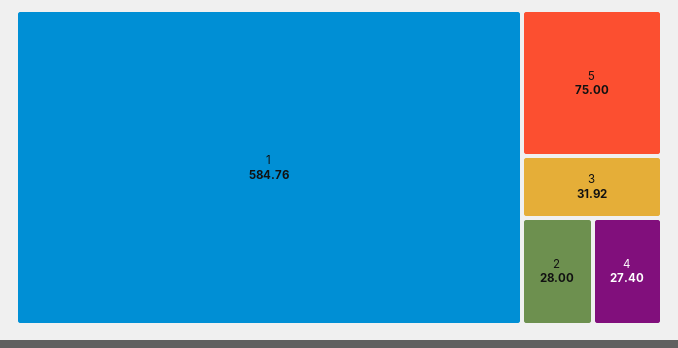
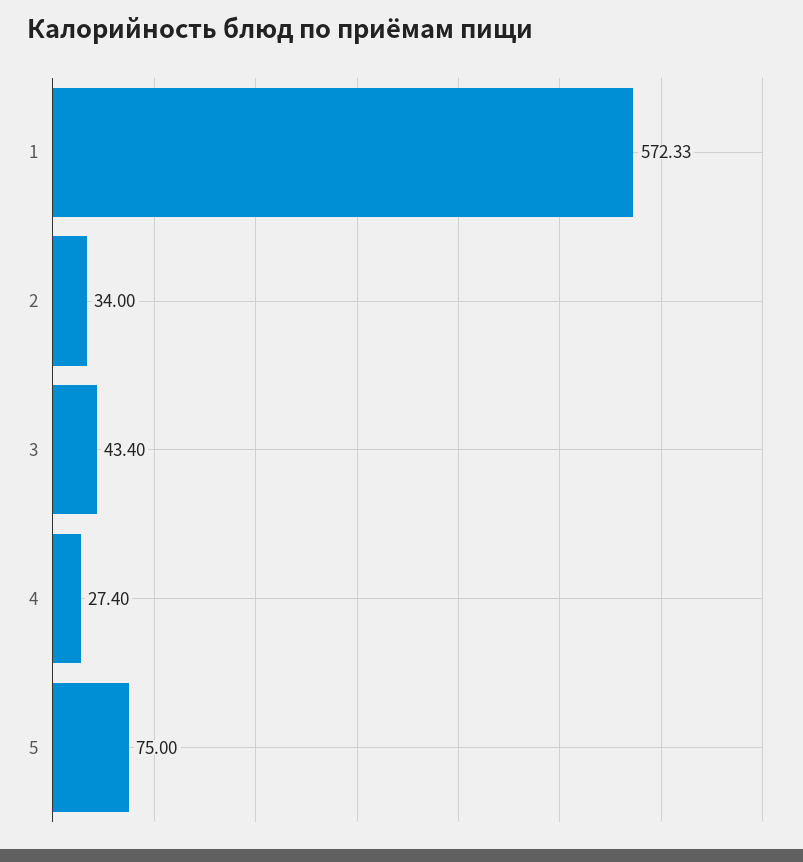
  {
-   "1": 584.76,
+   "1": 572.33,
    "5": 75,
-   "3": 31.92,
+   "3": 43.4,
-   "2": 28,
+   "2": 34,
    "4": 27.4
  }

